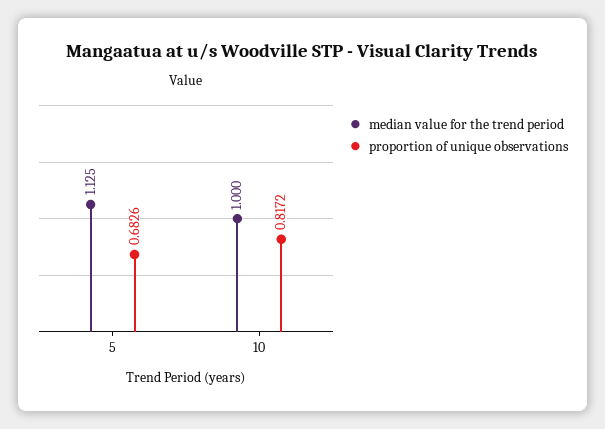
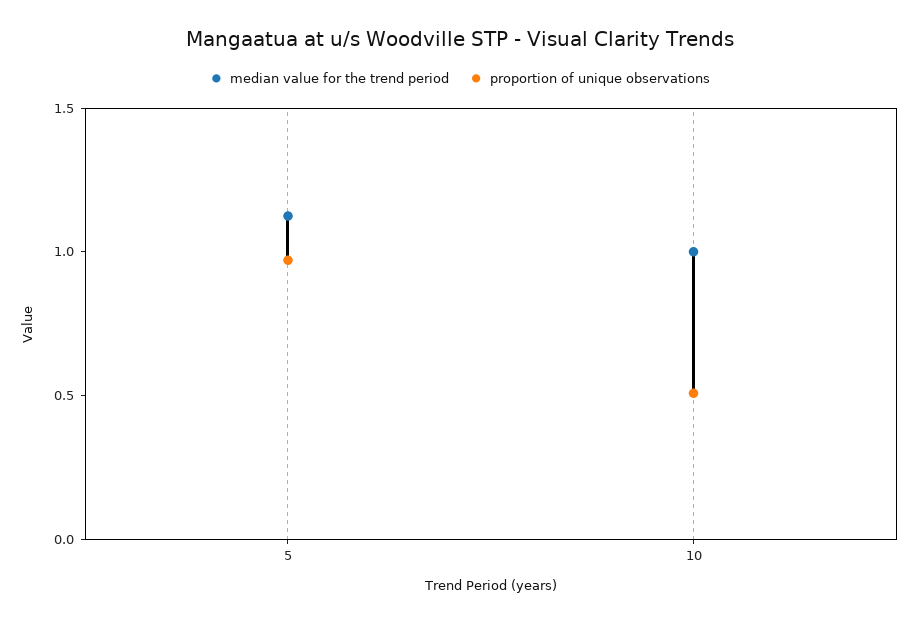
  {
    "median value for the trend period": {
      "5": 1.125,
      "10": 1
    },
    "proportion of unique observations": {
-     "5": 0.6826,
+     "5": 1,
-     "10": 0.8172
+     "10": 0.5
    }
  }

